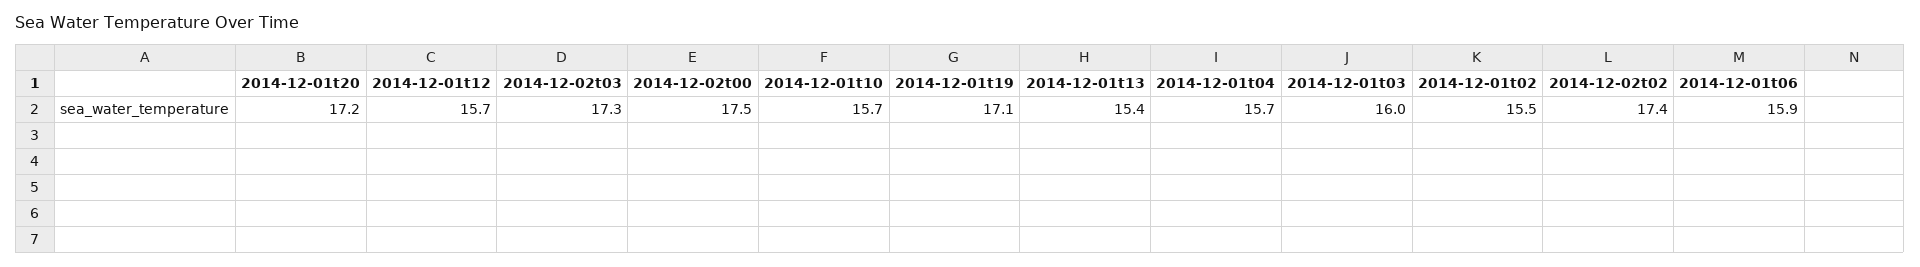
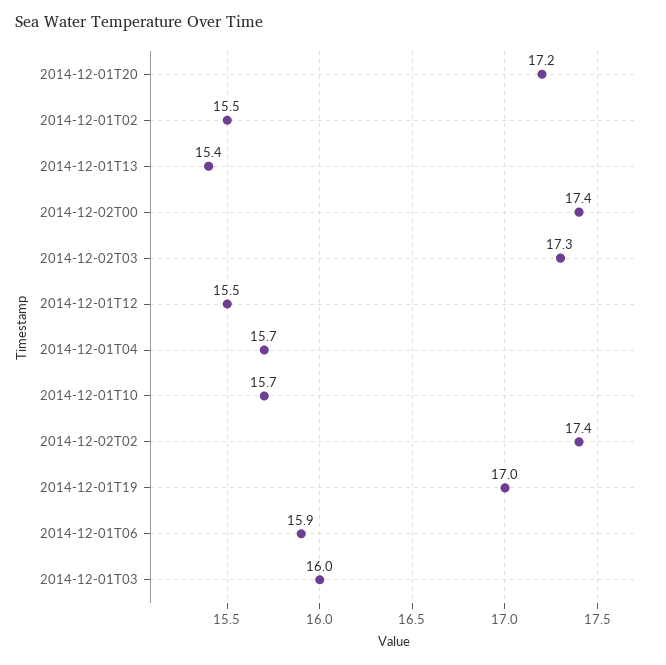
  {
    "2014-12-01t20": 17.2,
-   "2014-12-01t12": 15.7,
+   "2014-12-01t12": 15.5,
    "2014-12-02t03": 17.3,
-   "2014-12-02t00": 17.5,
+   "2014-12-02t00": 17.4,
    "2014-12-01t10": 15.7,
-   "2014-12-01t19": 17.1,
+   "2014-12-01t19": 17,
    "2014-12-01t13": 15.4,
    "2014-12-01t04": 15.7,
    "2014-12-01t03": 16,
    "2014-12-01t02": 15.5,
    "2014-12-02t02": 17.4,
    "2014-12-01t06": 15.9
  }

